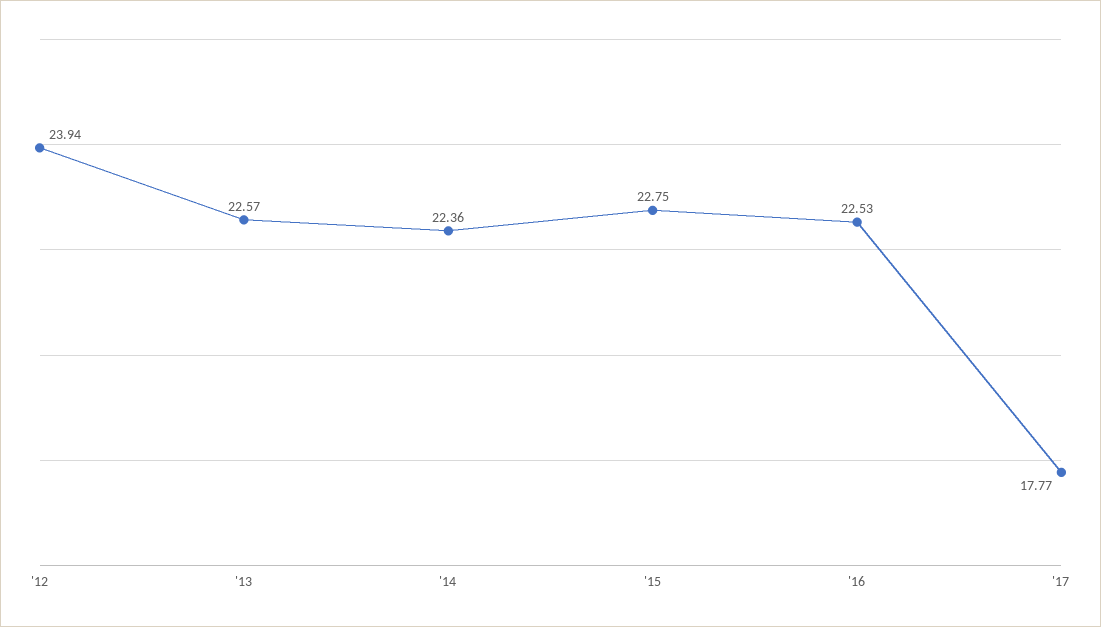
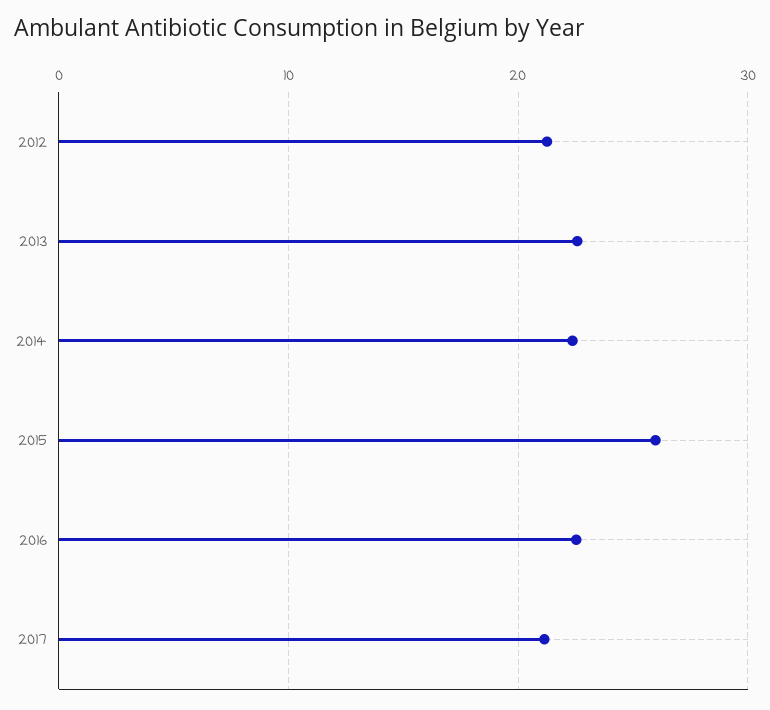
  {
-   "'12": 23.94,
+   "'12": 21,
    "'13": 22.57,
    "'14": 22.36,
-   "'15": 22.75,
+   "'15": 26,
    "'16": 22.53,
-   "'17": 17.77
+   "'17": 21
  }

